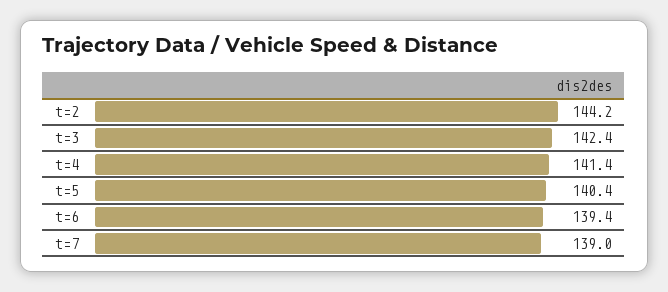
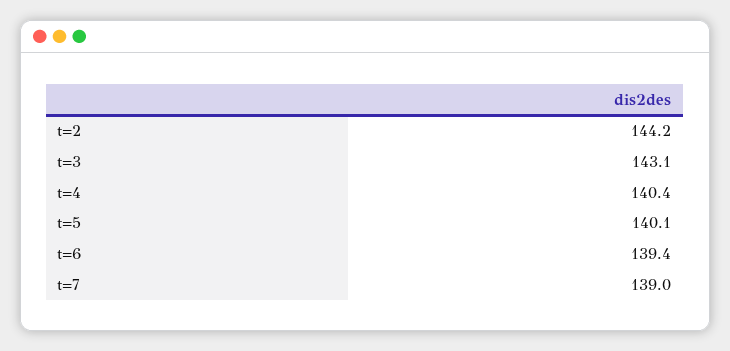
  {
    "t=2": 144.2,
-   "t=3": 142.4,
+   "t=3": 143.1,
-   "t=4": 141.4,
+   "t=4": 140.4,
-   "t=5": 140.4,
+   "t=5": 140.1,
    "t=6": 139.4,
    "t=7": 139
  }

